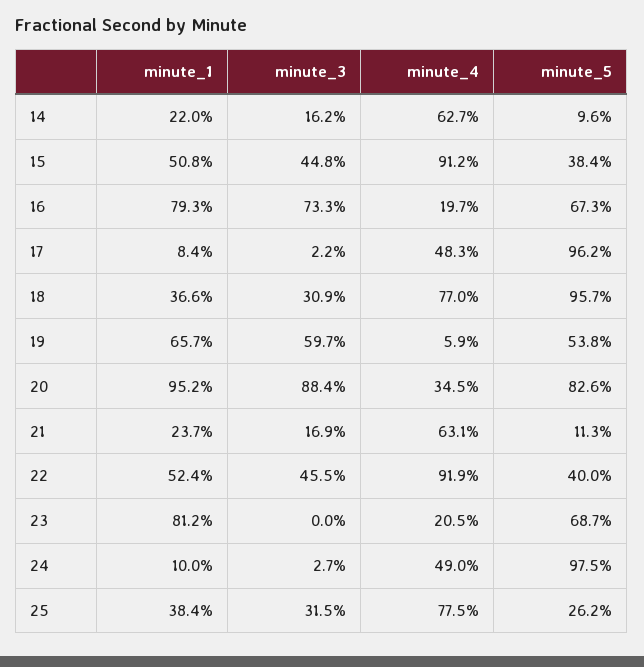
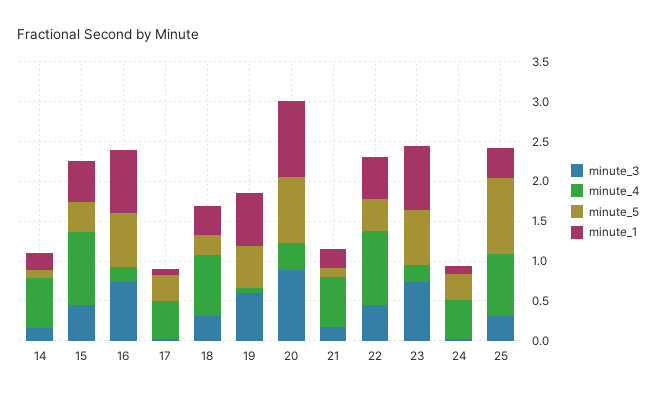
  {
    "minute_1": {
      "14": 0.22,
      "15": 0.508,
      "16": 0.793,
      "17": 0.084,
      "18": 0.366,
      "19": 0.657,
      "20": 0.952,
      "21": 0.237,
      "22": 0.524,
      "23": 0.812,
      "24": 0.1,
      "25": 0.384
    },
    "minute_3": {
      "14": 0.162,
      "15": 0.448,
      "16": 0.733,
      "17": 0.022,
      "18": 0.309,
      "19": 0.597,
      "20": 0.884,
      "21": 0.169,
      "22": 0.455,
-     "23": 0,
+     "23": 0.75,
      "24": 0.027,
      "25": 0.315
    },
    "minute_4": {
      "14": 0.627,
      "15": 0.912,
      "16": 0.197,
      "17": 0.483,
      "18": 0.77,
      "19": 0.059,
      "20": 0.345,
      "21": 0.631,
      "22": 0.919,
      "23": 0.205,
      "24": 0.49,
      "25": 0.775
    },
    "minute_5": {
      "14": 0.096,
      "15": 0.384,
      "16": 0.673,
-     "17": 0.962,
+     "17": 0.25,
-     "18": 0.957,
+     "18": 0.25,
      "19": 0.538,
      "20": 0.826,
      "21": 0.113,
      "22": 0.4,
      "23": 0.687,
-     "24": 0.975,
+     "24": 0.25,
-     "25": 0.262
+     "25": 1
    }
  }

